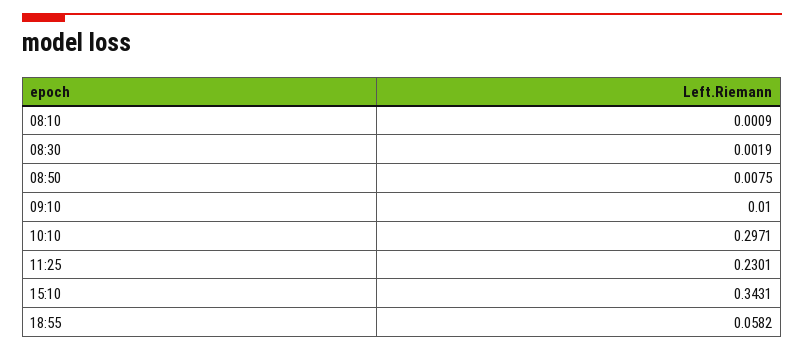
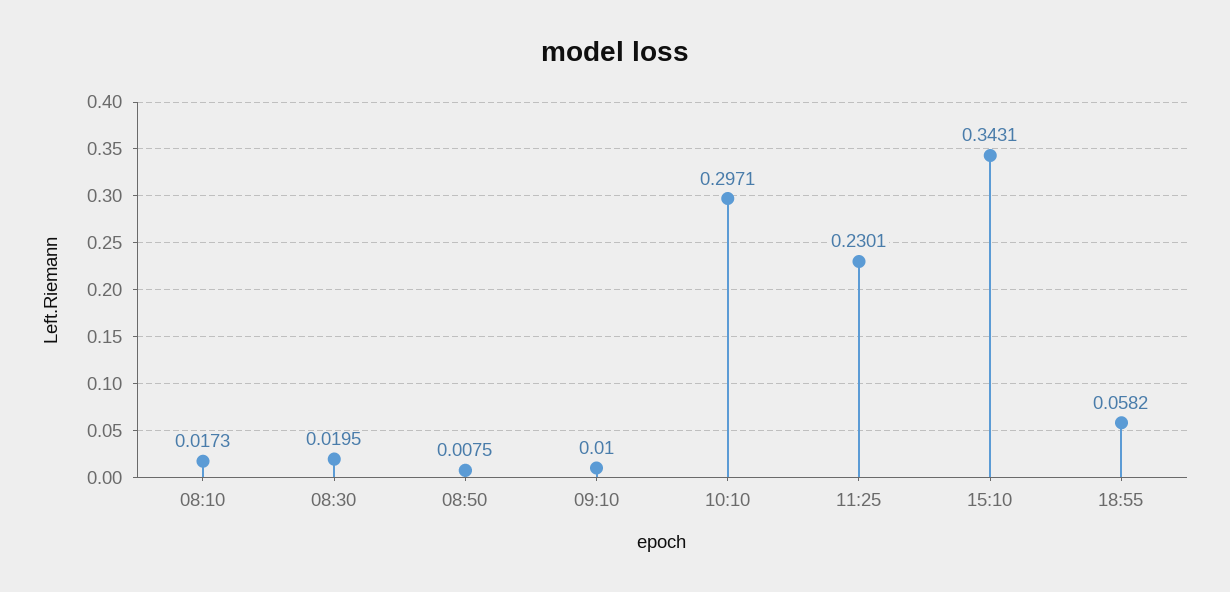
  {
-   "08:10": 0.0009,
+   "08:10": 0.0173,
-   "08:30": 0.0019,
+   "08:30": 0.0195,
    "08:50": 0.0075,
    "09:10": 0.01,
    "10:10": 0.2971,
    "11:25": 0.2301,
    "15:10": 0.3431,
    "18:55": 0.0582
  }

